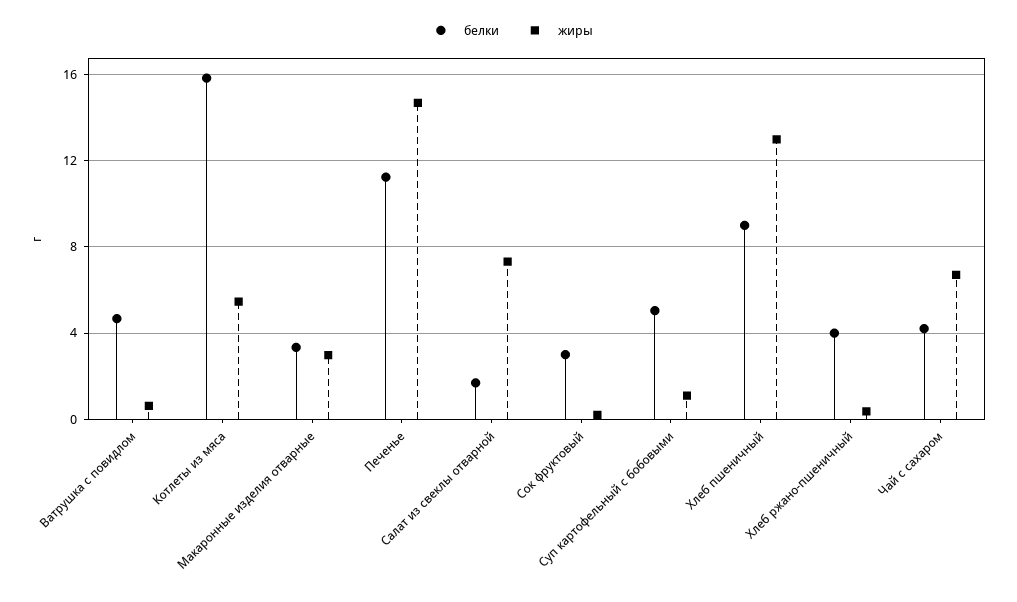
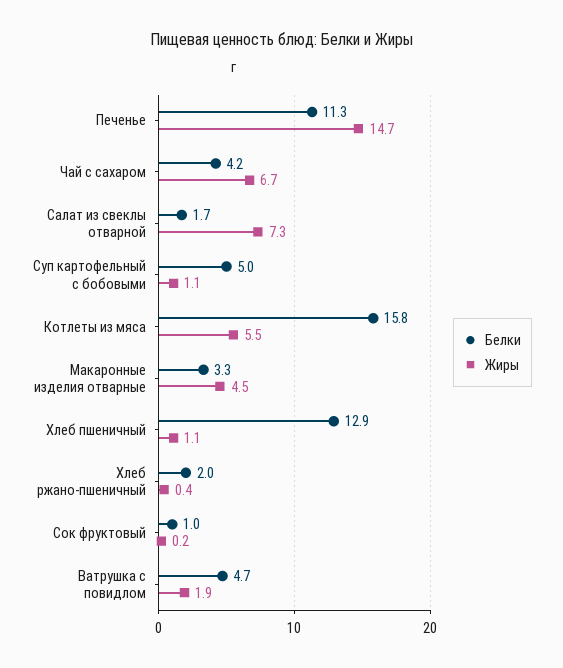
  {
    "белки": {
      "Ватрушка с повидлом": 4.7,
      "Котлеты из мяса": 15.8,
      "Макаронные изделия отварные": 3.3,
      "Печенье": 11.3,
      "Салат из свеклы отварной": 1.7,
-     "Сок фруктовый": 3,
+     "Сок фруктовый": 1,
      "Суп картофельный с бобовыми": 5,
-     "Хлеб пшеничный": 9,
+     "Хлеб пшеничный": 12.9,
-     "Хлеб ржано-пшеничный": 4,
+     "Хлеб ржано-пшеничный": 2,
      "Чай с сахаром": 4.2
    },
    "жиры": {
-     "Ватрушка с повидлом": 0.5,
+     "Ватрушка с повидлом": 1.9,
      "Котлеты из мяса": 5.5,
-     "Макаронные изделия отварные": 3,
+     "Макаронные изделия отварные": 4.5,
      "Печенье": 14.7,
      "Салат из свеклы отварной": 7.3,
      "Сок фруктовый": 0.2,
      "Суп картофельный с бобовыми": 1.1,
-     "Хлеб пшеничный": 13,
+     "Хлеб пшеничный": 1.1,
      "Хлеб ржано-пшеничный": 0.4,
      "Чай с сахаром": 6.7
    }
  }

